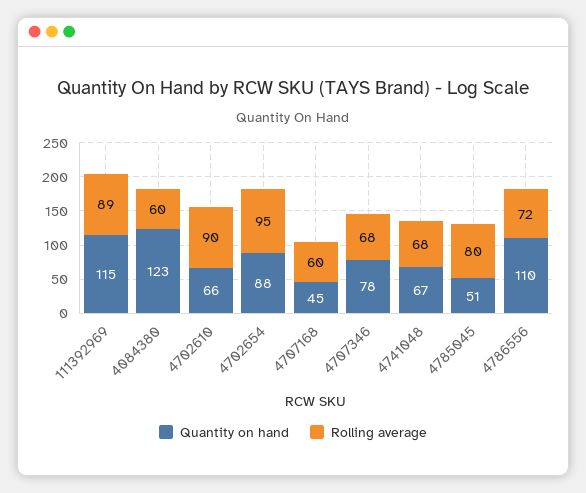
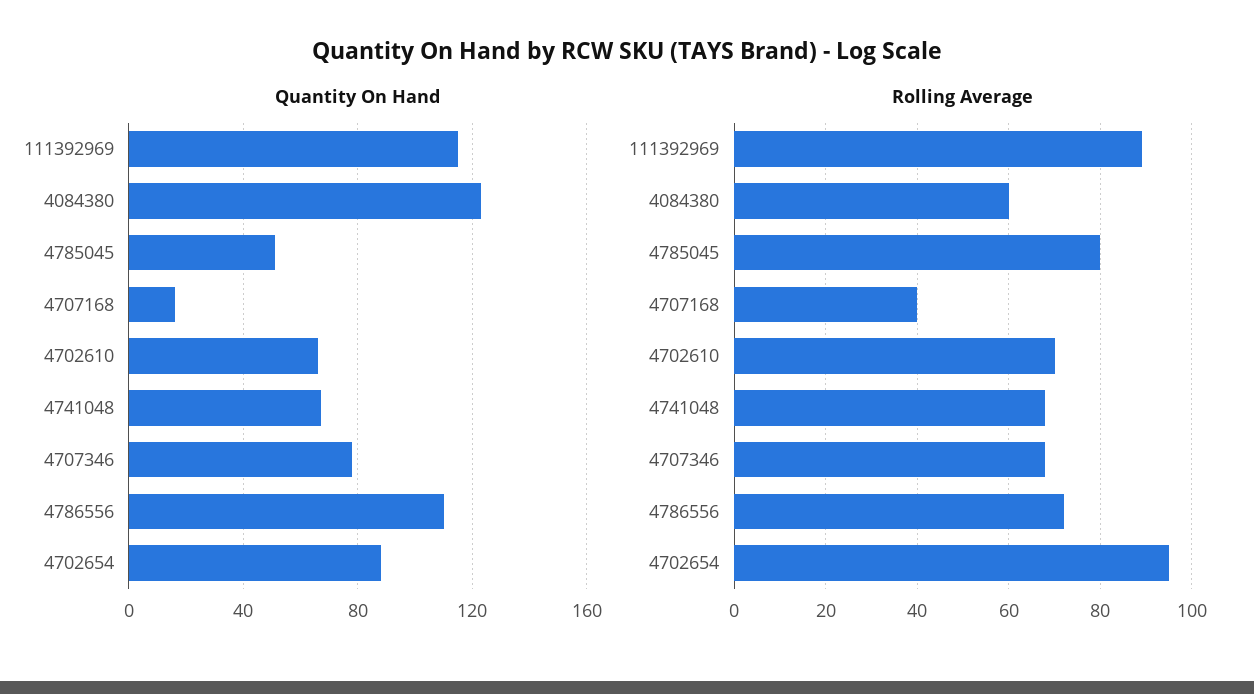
  {
    "Quantity on hand": {
      "111392969": 115,
      "4084380": 123,
      "4702610": 66,
      "4702654": 88,
-     "4707168": 45,
+     "4707168": 15,
      "4707346": 78,
      "4741048": 67,
      "4785045": 51,
      "4786556": 110
    },
    "Rolling average": {
      "111392969": 89,
      "4084380": 60,
-     "4702610": 90,
+     "4702610": 70,
      "4702654": 95,
-     "4707168": 60,
+     "4707168": 40,
      "4707346": 68,
      "4741048": 68,
      "4785045": 80,
      "4786556": 72
    }
  }

